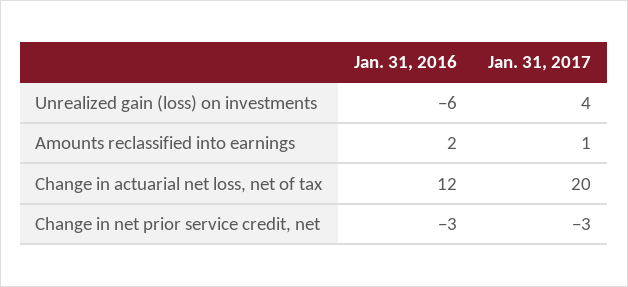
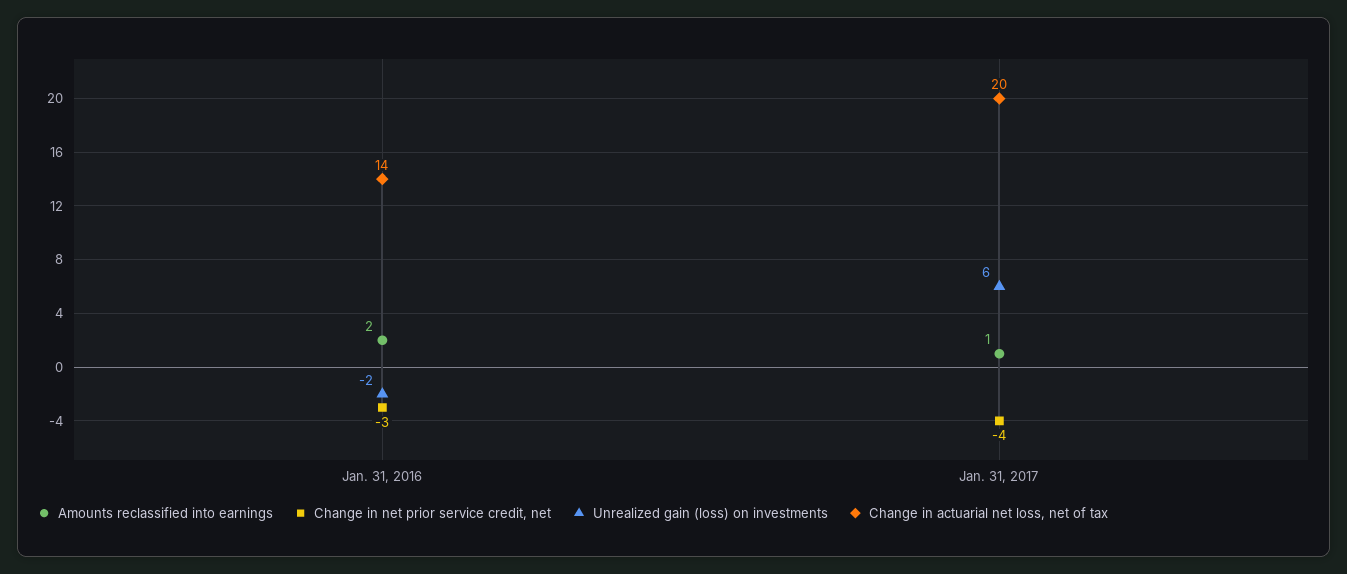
  {
    "Unrealized gain (loss) on investments": {
-     "Jan. 31, 2016": -6,
+     "Jan. 31, 2016": -2,
-     "Jan. 31, 2017": 4
+     "Jan. 31, 2017": 6
    },
    "Amounts reclassified into earnings": {
      "Jan. 31, 2016": 2,
      "Jan. 31, 2017": 1
    },
    "Change in actuarial net loss, net of tax": {
-     "Jan. 31, 2016": 12,
+     "Jan. 31, 2016": 14,
      "Jan. 31, 2017": 20
    },
    "Change in net prior service credit, net": {
      "Jan. 31, 2016": -3,
-     "Jan. 31, 2017": -3
+     "Jan. 31, 2017": -4
    }
  }

